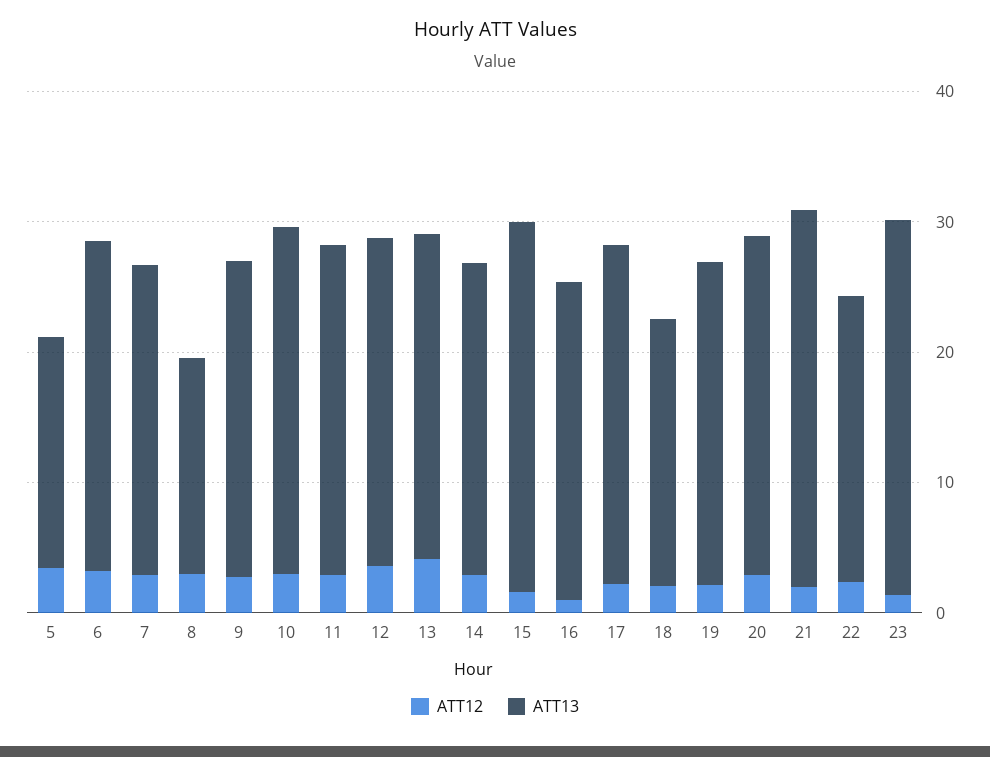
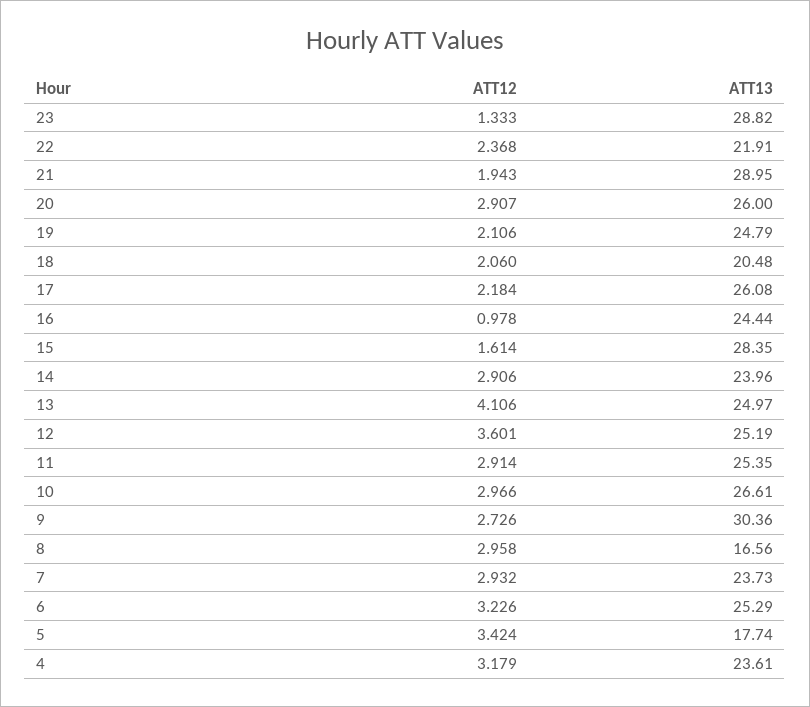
  {
    "ATT12": {
      "5": 3.424,
      "6": 3.226,
      "7": 2.932,
      "8": 2.958,
      "9": 2.726,
      "10": 2.966,
      "11": 2.914,
      "12": 3.601,
      "13": 4.106,
      "14": 2.906,
      "15": 1.614,
      "16": 0.978,
      "17": 2.184,
      "18": 2.06,
      "19": 2.106,
      "20": 2.907,
      "21": 1.943,
      "22": 2.368,
-     "23": 1.333
+     "23": 1.333,
+     "4": 3.179
    },
    "ATT13": {
      "5": 17.74,
      "6": 25.29,
      "7": 23.73,
      "8": 16.56,
-     "9": 24,
+     "9": 30.36,
      "10": 26.61,
      "11": 25.35,
      "12": 25.19,
      "13": 24.97,
      "14": 23.96,
      "15": 28.35,
      "16": 24.44,
      "17": 26.08,
      "18": 20.48,
      "19": 24.79,
      "20": 26,
      "21": 28.95,
      "22": 21.91,
-     "23": 28.82
+     "23": 28.82,
+     "4": 23.61
    }
  }

